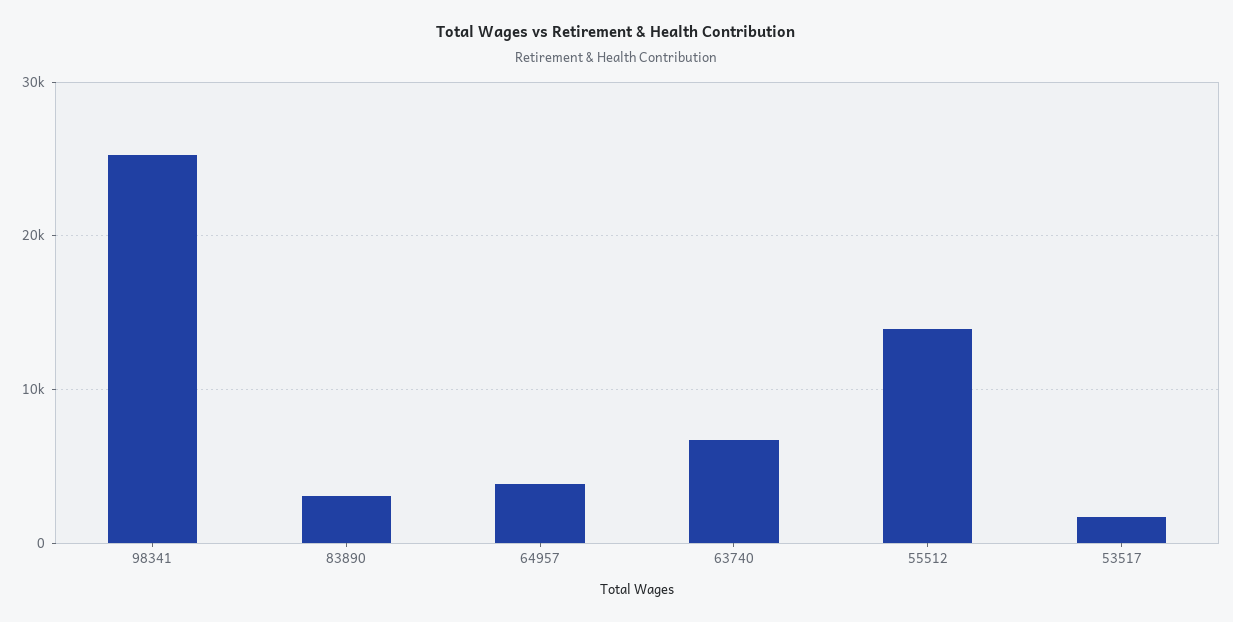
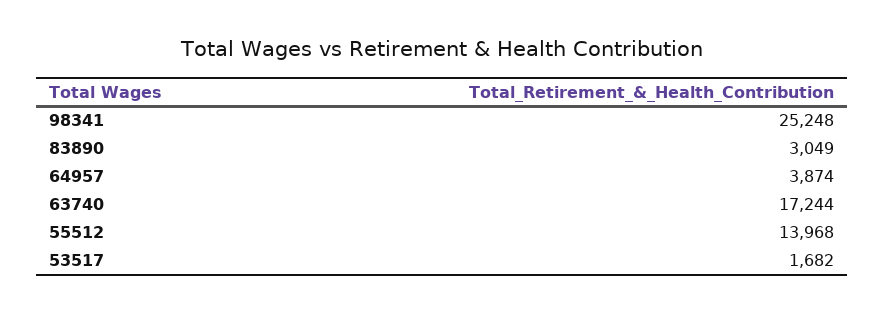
  {
    "98341": 25248,
    "83890": 3049,
    "64957": 3874,
-   "63740": 7000,
+   "63740": 17244,
    "55512": 13968,
    "53517": 1682
  }

